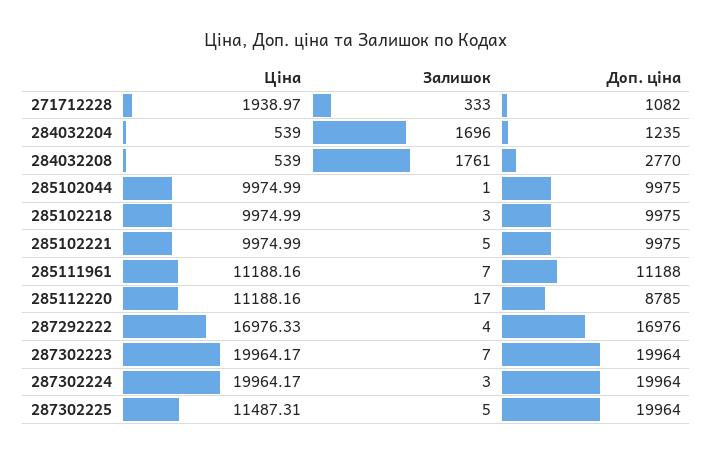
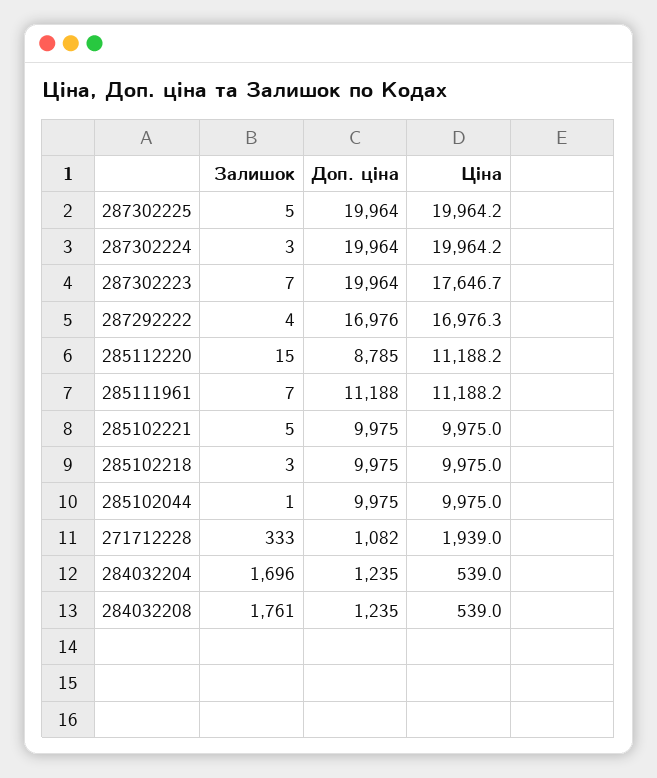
  {
    "Ціна": {
      "271712228": 1938.97,
      "284032204": 539,
      "284032208": 539,
      "285102044": 9974.99,
      "285102218": 9974.99,
      "285102221": 9974.99,
      "285111961": 11188.16,
      "285112220": 11188.16,
      "287292222": 16976.33,
-     "287302223": 19964.17,
+     "287302223": 17646.7,
      "287302224": 19964.17,
-     "287302225": 11487.31
+     "287302225": 19964.2
    },
    "Залишок": {
      "271712228": 333,
      "284032204": 1696,
      "284032208": 1761,
      "285102044": 1,
      "285102218": 3,
      "285102221": 5,
      "285111961": 7,
-     "285112220": 17,
+     "285112220": 15,
      "287292222": 4,
      "287302223": 7,
      "287302224": 3,
      "287302225": 5
    },
    "Доп. ціна": {
      "271712228": 1082,
      "284032204": 1235,
-     "284032208": 2770,
+     "284032208": 1235,
      "285102044": 9975,
      "285102218": 9975,
      "285102221": 9975,
      "285111961": 11188,
      "285112220": 8785,
      "287292222": 16976,
      "287302223": 19964,
      "287302224": 19964,
      "287302225": 19964
    }
  }

